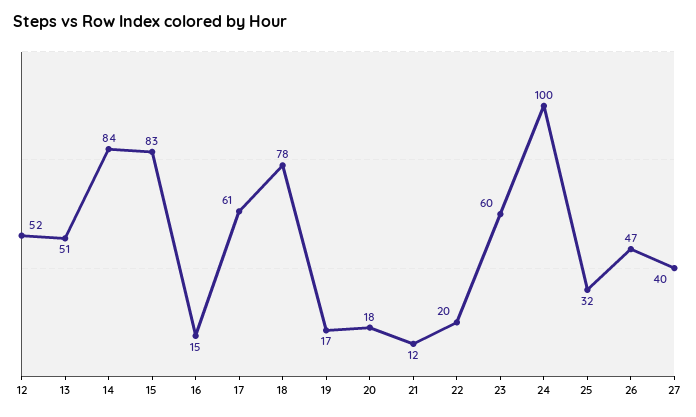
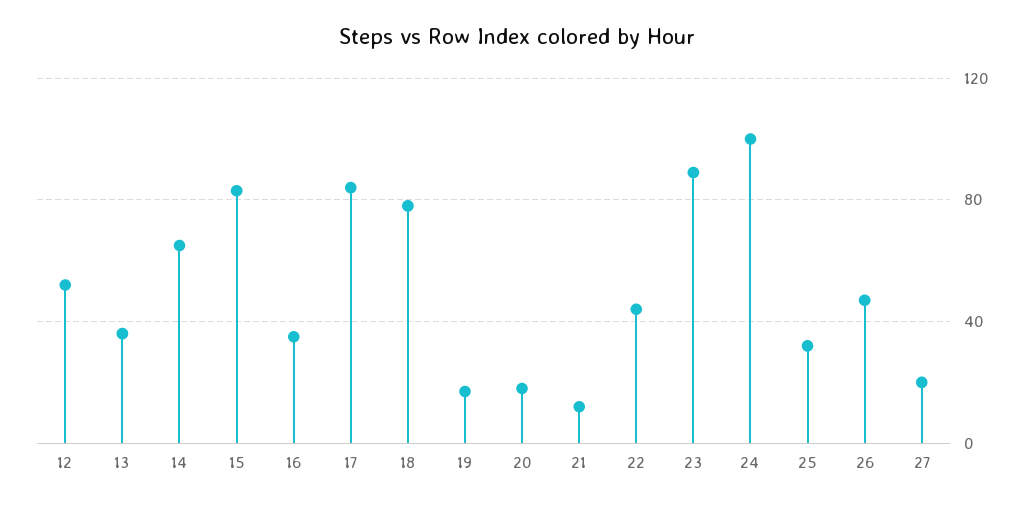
  {
    "12": 52,
-   "13": 51,
+   "13": 35,
-   "14": 84,
+   "14": 65,
    "15": 83,
-   "16": 15,
+   "16": 35,
-   "17": 61,
+   "17": 85,
    "18": 78,
    "19": 17,
    "20": 18,
    "21": 12,
-   "22": 20,
+   "22": 45,
-   "23": 60,
+   "23": 90,
    "24": 100,
    "25": 32,
    "26": 47,
-   "27": 40
+   "27": 20
  }

